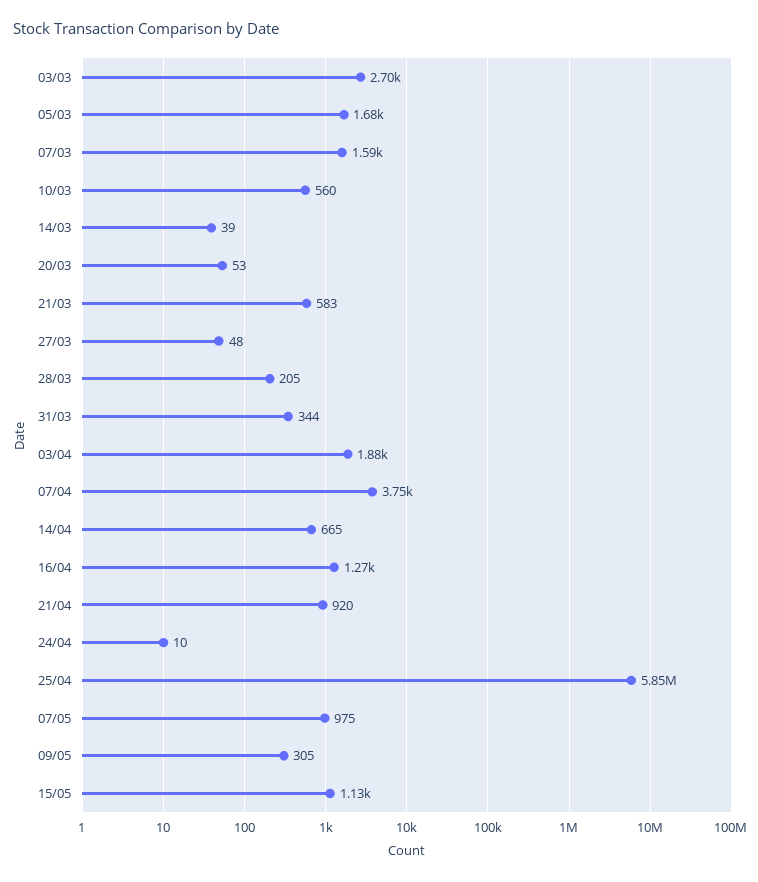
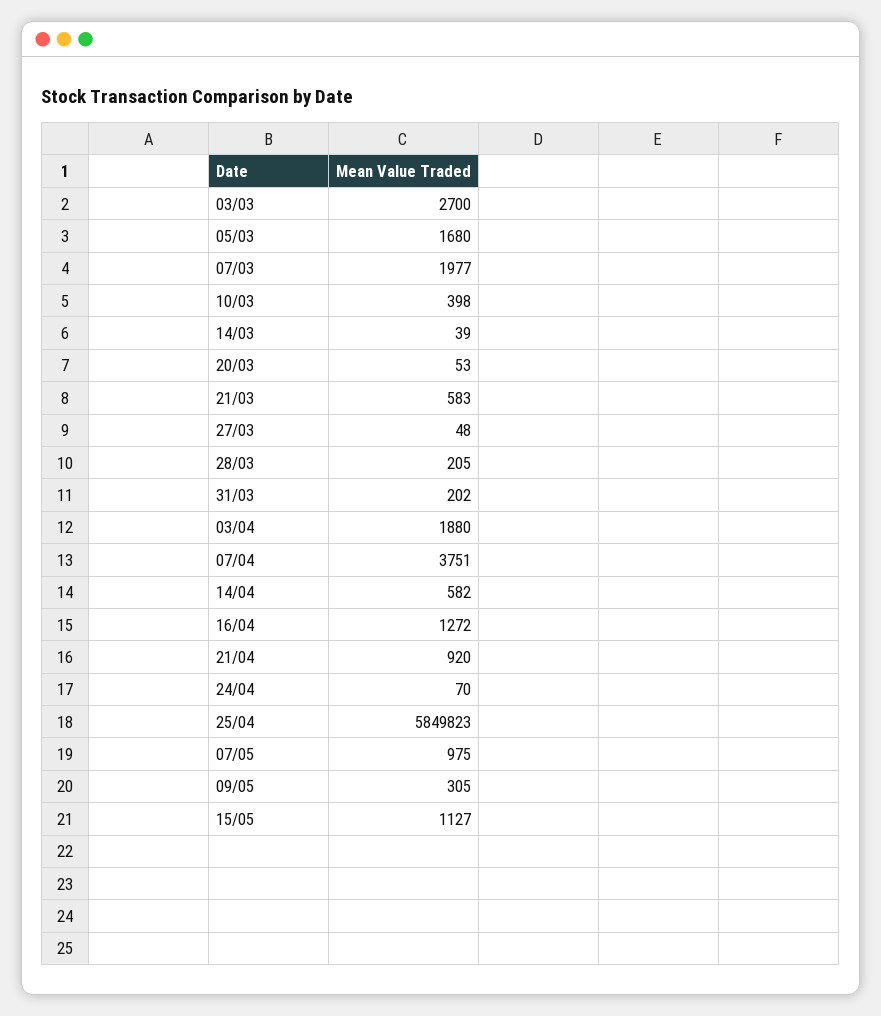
  {
    "03/03": 2700,
    "05/03": 1680,
-   "07/03": 1590,
+   "07/03": 1977,
-   "10/03": 560,
+   "10/03": 398,
    "14/03": 39,
    "20/03": 53,
    "21/03": 583,
    "27/03": 48,
    "28/03": 205,
-   "31/03": 344,
+   "31/03": 202,
    "03/04": 1880,
    "07/04": 3751,
-   "14/04": 665,
+   "14/04": 582,
    "16/04": 1272,
    "21/04": 920,
-   "24/04": 10,
+   "24/04": 70,
    "25/04": 5849823,
    "07/05": 975,
    "09/05": 305,
    "15/05": 1127
  }

